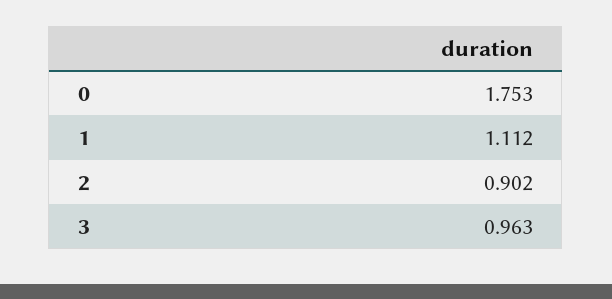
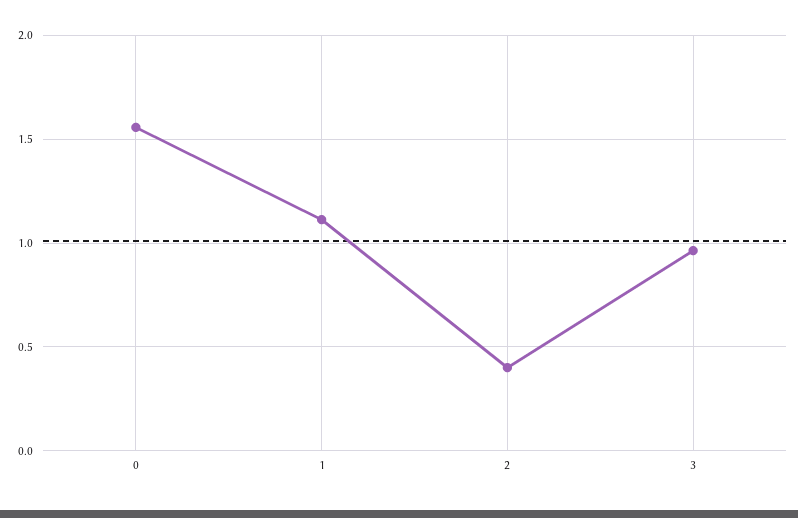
  {
-   "0": 1.753,
+   "0": 1.55,
    "1": 1.112,
-   "2": 0.902,
+   "2": 0.4,
    "3": 0.963
  }

